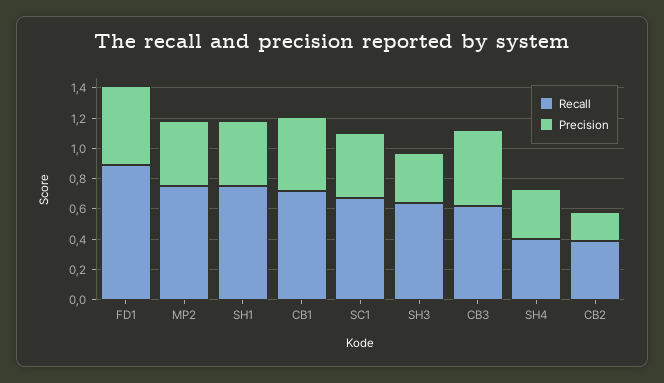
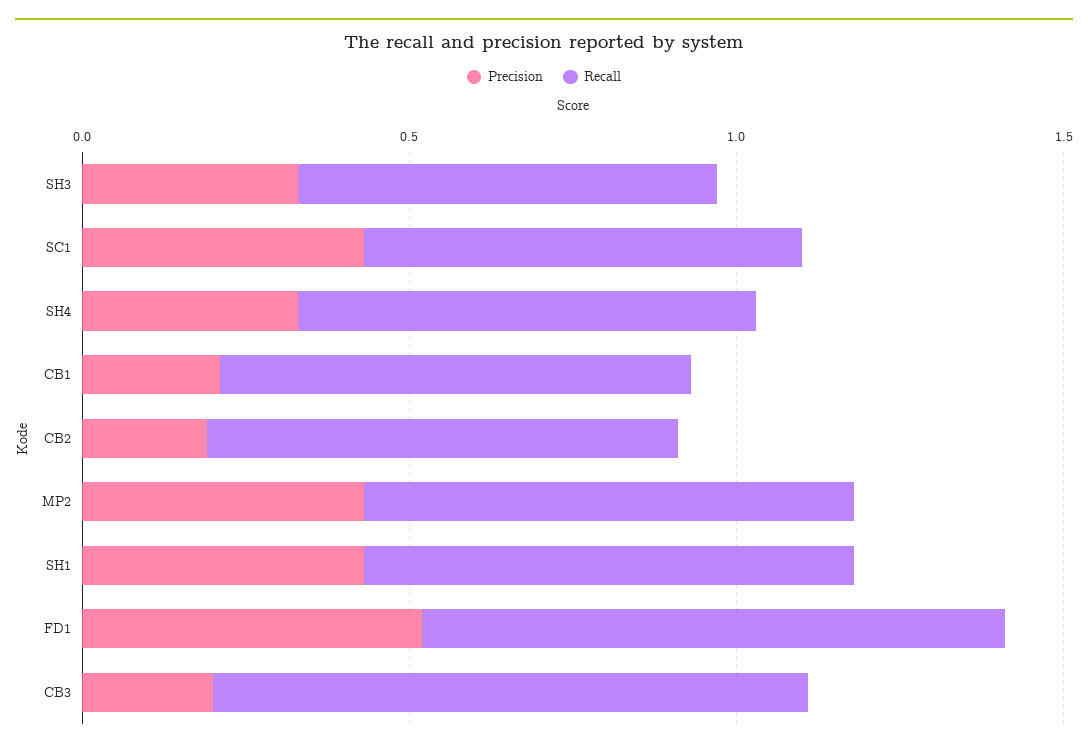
  {
    "Recall": {
      "FD1": 0.9,
      "MP2": 0.8,
      "SH1": 0.8,
      "CB1": 0.7,
      "SC1": 0.7,
      "SH3": 0.6,
-     "CB3": 0.6,
+     "CB3": 0.9,
-     "SH4": 0.4,
+     "SH4": 0.7,
-     "CB2": 0.4
+     "CB2": 0.7
    },
    "Precision": {
      "FD1": 0.5,
      "MP2": 0.4,
      "SH1": 0.4,
-     "CB1": 0.5,
+     "CB1": 0.2,
      "SC1": 0.4,
      "SH3": 0.3,
-     "CB3": 0.5,
+     "CB3": 0.2,
      "SH4": 0.3,
      "CB2": 0.2
    }
  }

